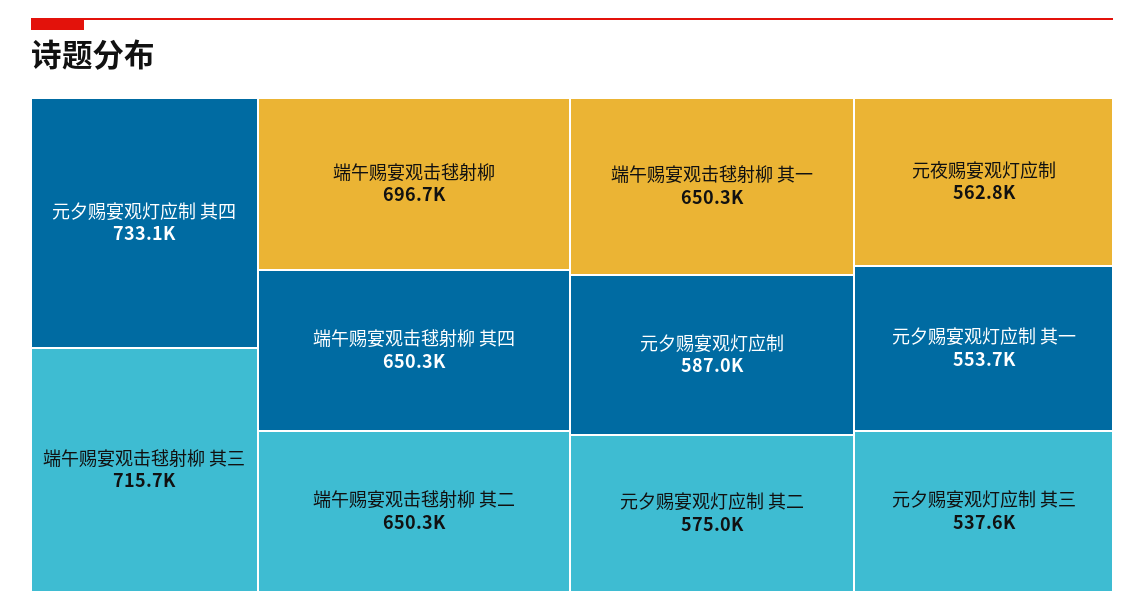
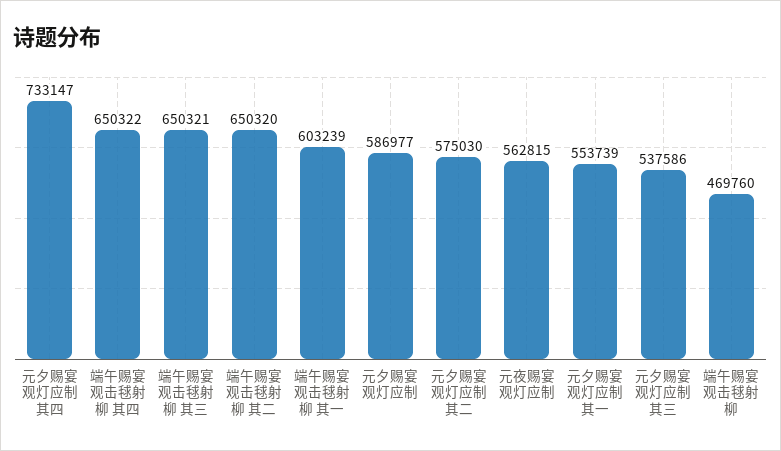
  {
    "元夕赐宴观灯应制 其四": 733147,
-   "端午赐宴观击毬射柳 其三": 715700,
+   "端午赐宴观击毬射柳 其三": 650321,
-   "端午赐宴观击毬射柳": 696700,
+   "端午赐宴观击毬射柳": 469760,
    "端午赐宴观击毬射柳 其四": 650322,
    "端午赐宴观击毬射柳 其二": 650320,
-   "端午赐宴观击毬射柳 其一": 650300,
+   "端午赐宴观击毬射柳 其一": 603239,
    "元夕赐宴观灯应制": 586977,
    "元夕赐宴观灯应制 其二": 575030,
    "元夜赐宴观灯应制": 562815,
    "元夕赐宴观灯应制 其一": 553739,
    "元夕赐宴观灯应制 其三": 537586
  }

